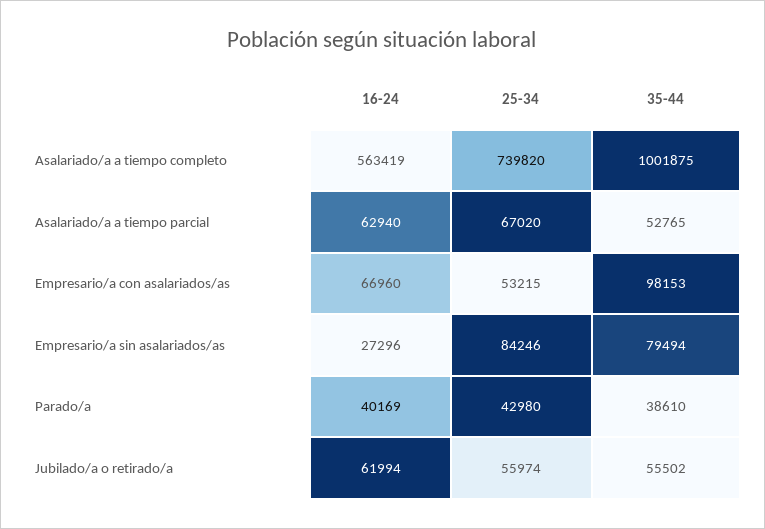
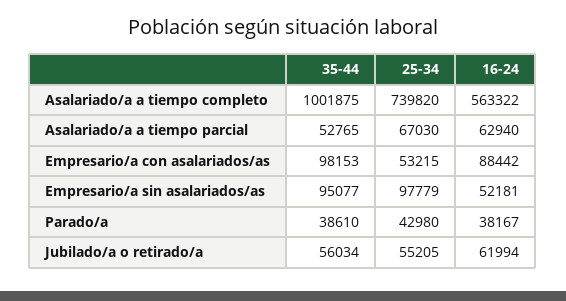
  {
    "16-24": {
-     "Asalariado/a a tiempo completo": 563419,
+     "Asalariado/a a tiempo completo": 563322,
      "Asalariado/a a tiempo parcial": 62940,
-     "Empresario/a con asalariados/as": 66960,
+     "Empresario/a con asalariados/as": 88442,
-     "Empresario/a sin asalariados/as": 27296,
+     "Empresario/a sin asalariados/as": 52181,
-     "Parado/a": 40169,
+     "Parado/a": 38167,
      "Jubilado/a o retirado/a": 61994
    },
    "25-34": {
      "Asalariado/a a tiempo completo": 739820,
-     "Asalariado/a a tiempo parcial": 67020,
+     "Asalariado/a a tiempo parcial": 67030,
      "Empresario/a con asalariados/as": 53215,
-     "Empresario/a sin asalariados/as": 84246,
+     "Empresario/a sin asalariados/as": 97779,
      "Parado/a": 42980,
-     "Jubilado/a o retirado/a": 55974
+     "Jubilado/a o retirado/a": 55205
    },
    "35-44": {
      "Asalariado/a a tiempo completo": 1001875,
      "Asalariado/a a tiempo parcial": 52765,
      "Empresario/a con asalariados/as": 98153,
-     "Empresario/a sin asalariados/as": 79494,
+     "Empresario/a sin asalariados/as": 95077,
      "Parado/a": 38610,
-     "Jubilado/a o retirado/a": 55502
+     "Jubilado/a o retirado/a": 56034
    }
  }

